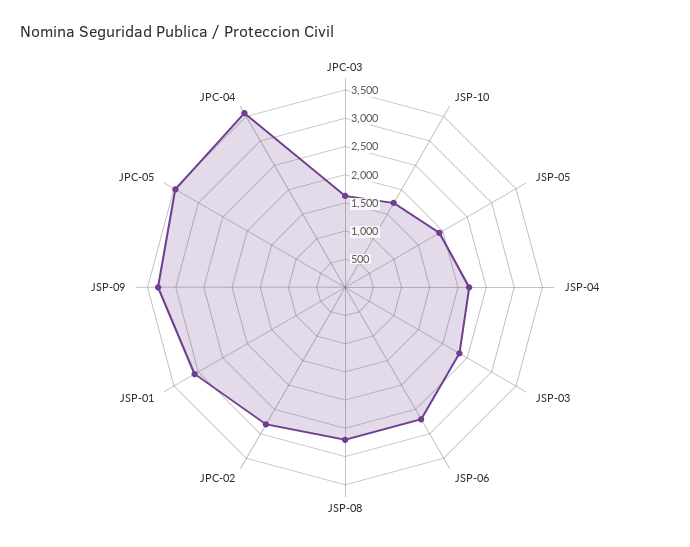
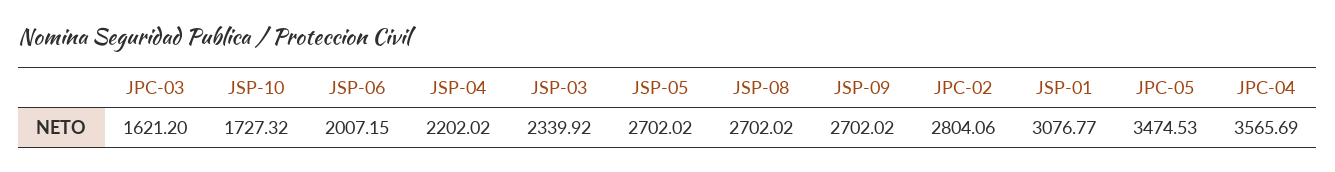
  {
    "JPC-03": 1621.2,
    "JSP-10": 1727.32,
-   "JSP-05": 2000,
+   "JSP-05": 2702.02,
    "JSP-04": 2202.02,
    "JSP-03": 2339.92,
-   "JSP-06": 2750,
+   "JSP-06": 2007.15,
    "JSP-08": 2702.02,
    "JPC-02": 2804.06,
    "JSP-01": 3076.77,
-   "JSP-09": 3250,
+   "JSP-09": 2702.02,
    "JPC-05": 3474.53,
    "JPC-04": 3565.69
  }

